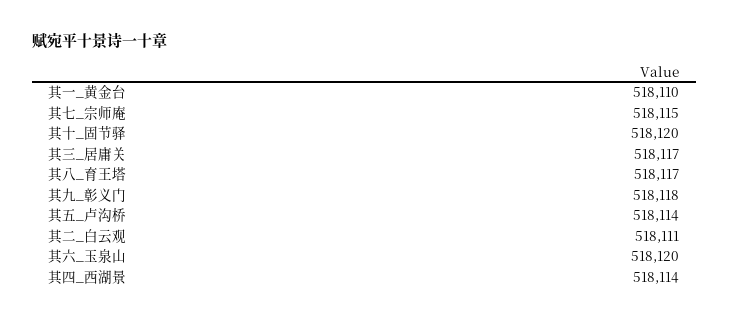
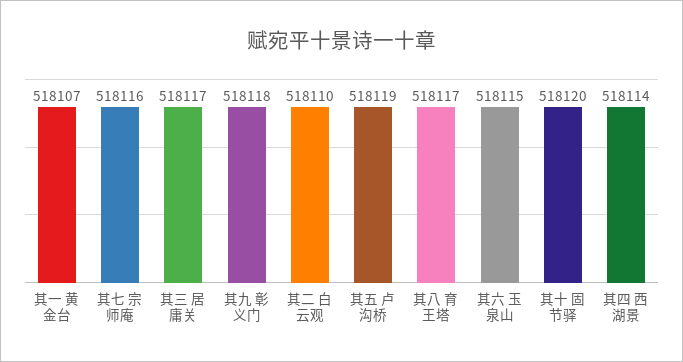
  {
-   "其一_黄金台": 518110,
+   "其一_黄金台": 518107,
-   "其七_宗师庵": 518115,
+   "其七_宗师庵": 518116,
    "其十_固节驿": 518120,
    "其三_居庸关": 518117,
    "其八_育王塔": 518117,
    "其九_彰义门": 518118,
-   "其五_卢沟桥": 518114,
+   "其五_卢沟桥": 518119,
-   "其二_白云观": 518111,
+   "其二_白云观": 518110,
-   "其六_玉泉山": 518120,
+   "其六_玉泉山": 518115,
    "其四_西湖景": 518114
  }

